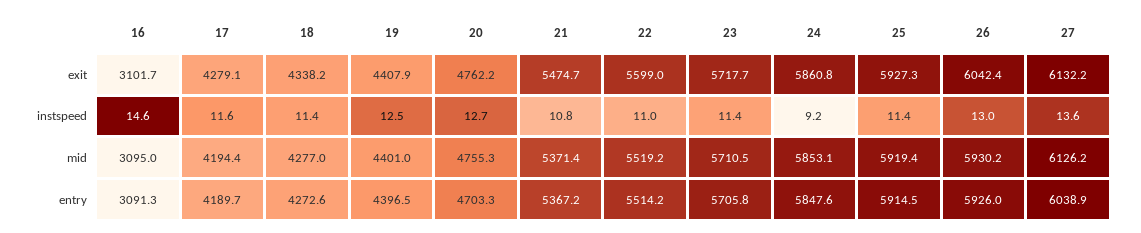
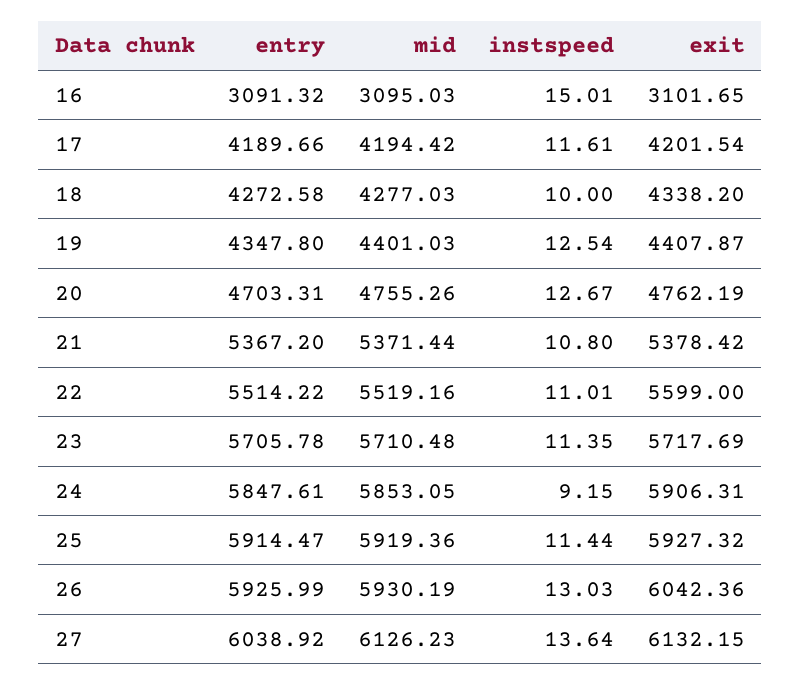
  {
    "16": {
      "exit": 3101.65,
-     "instspeed": 14.6,
+     "instspeed": 15.01,
      "mid": 3095.03,
      "entry": 3091.32
    },
    "17": {
-     "exit": 4279.1,
+     "exit": 4201.54,
      "instspeed": 11.61,
      "mid": 4194.42,
      "entry": 4189.66
    },
    "18": {
      "exit": 4338.2,
-     "instspeed": 11.4,
+     "instspeed": 10,
      "mid": 4277.03,
      "entry": 4272.58
    },
    "19": {
      "exit": 4407.87,
      "instspeed": 12.54,
      "mid": 4401.03,
-     "entry": 4396.5
+     "entry": 4347.8
    },
    "20": {
      "exit": 4762.19,
      "instspeed": 12.67,
      "mid": 4755.26,
      "entry": 4703.31
    },
    "21": {
-     "exit": 5474.7,
+     "exit": 5378.42,
      "instspeed": 10.8,
      "mid": 5371.44,
      "entry": 5367.2
    },
    "22": {
      "exit": 5599,
      "instspeed": 11.01,
      "mid": 5519.16,
      "entry": 5514.22
    },
    "23": {
      "exit": 5717.69,
      "instspeed": 11.35,
      "mid": 5710.48,
      "entry": 5705.78
    },
    "24": {
-     "exit": 5860.8,
+     "exit": 5906.31,
      "instspeed": 9.15,
      "mid": 5853.05,
      "entry": 5847.61
    },
    "25": {
      "exit": 5927.32,
      "instspeed": 11.44,
      "mid": 5919.36,
      "entry": 5914.47
    },
    "26": {
      "exit": 6042.36,
      "instspeed": 13.03,
      "mid": 5930.19,
      "entry": 5925.99
    },
    "27": {
      "exit": 6132.15,
      "instspeed": 13.64,
      "mid": 6126.23,
      "entry": 6038.92
    }
  }

